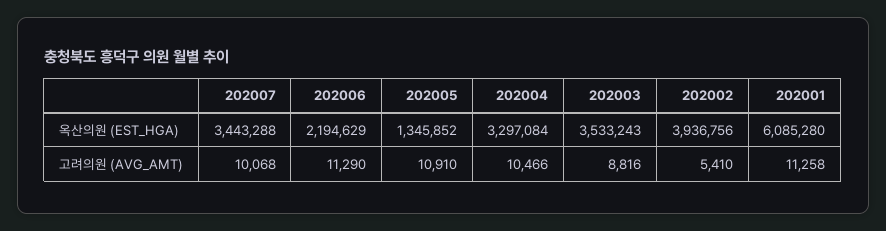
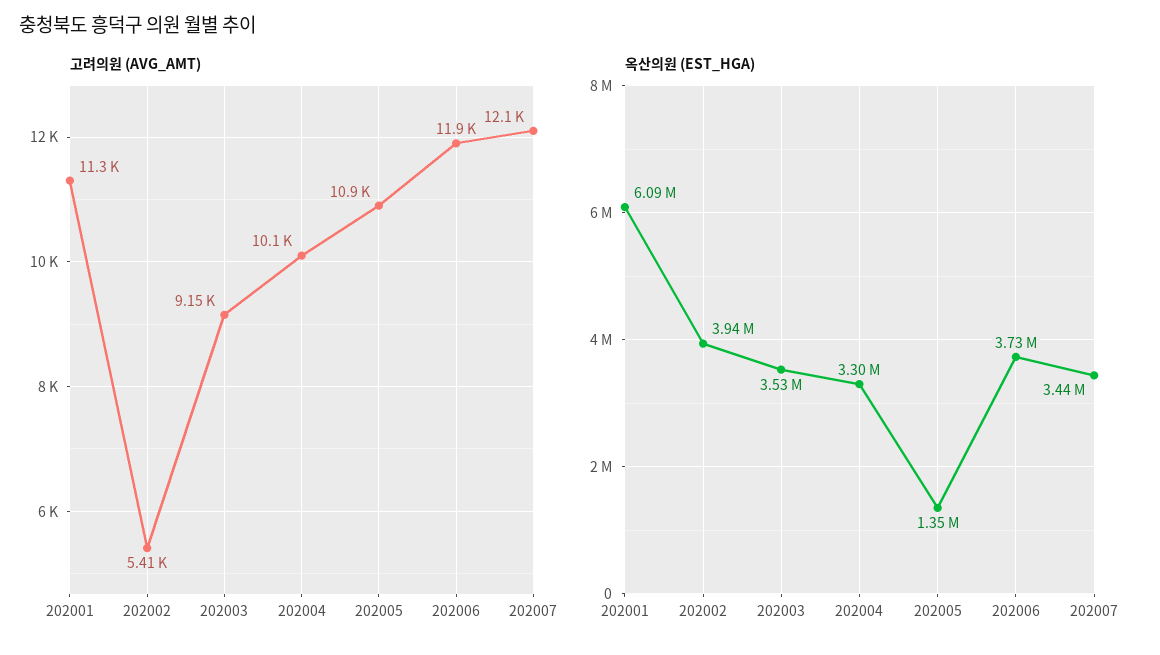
  {
    "옥산의원 (EST_HGA)": {
      "202007": 3443288,
-     "202006": 2194629,
+     "202006": 3730000,
      "202005": 1345852,
      "202004": 3297084,
      "202003": 3533243,
      "202002": 3936756,
      "202001": 6085280
    },
    "고려의원 (AVG_AMT)": {
-     "202007": 10068,
+     "202007": 12100,
-     "202006": 11290,
+     "202006": 11900,
      "202005": 10910,
-     "202004": 10466,
+     "202004": 10100,
-     "202003": 8816,
+     "202003": 9150,
      "202002": 5410,
      "202001": 11258
    }
  }

